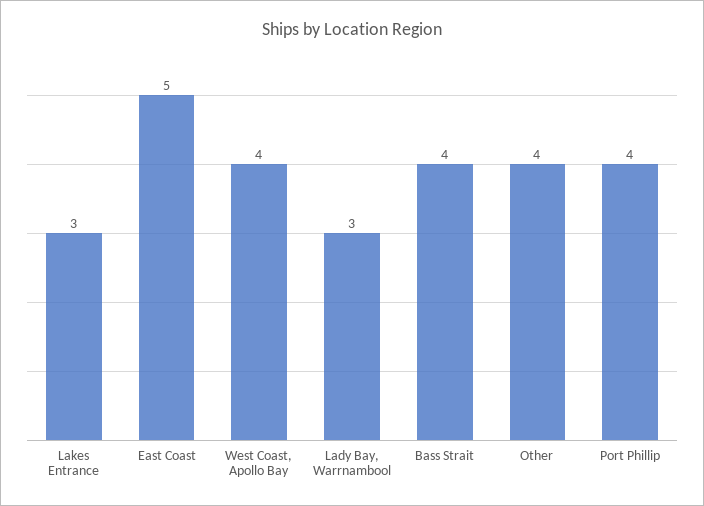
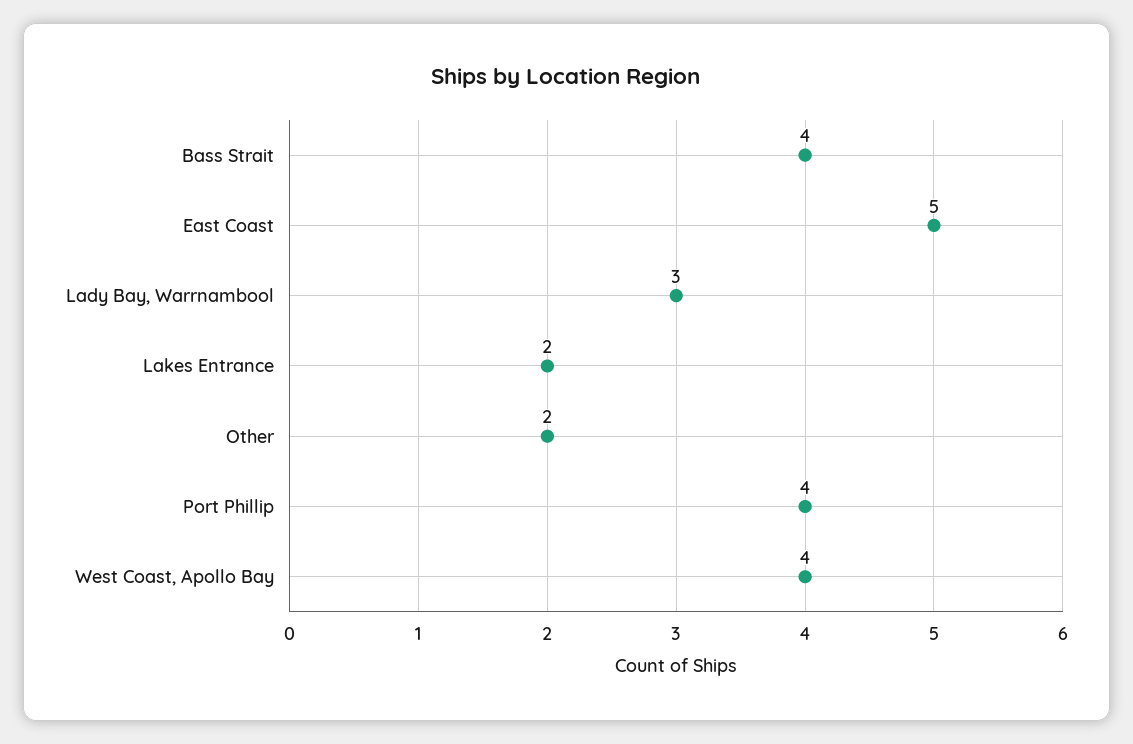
  {
-   "Lakes Entrance": 3,
+   "Lakes Entrance": 2,
    "East Coast": 5,
    "West Coast, Apollo Bay": 4,
    "Lady Bay, Warrnambool": 3,
    "Bass Strait": 4,
-   "Other": 4,
+   "Other": 2,
    "Port Phillip": 4
  }

